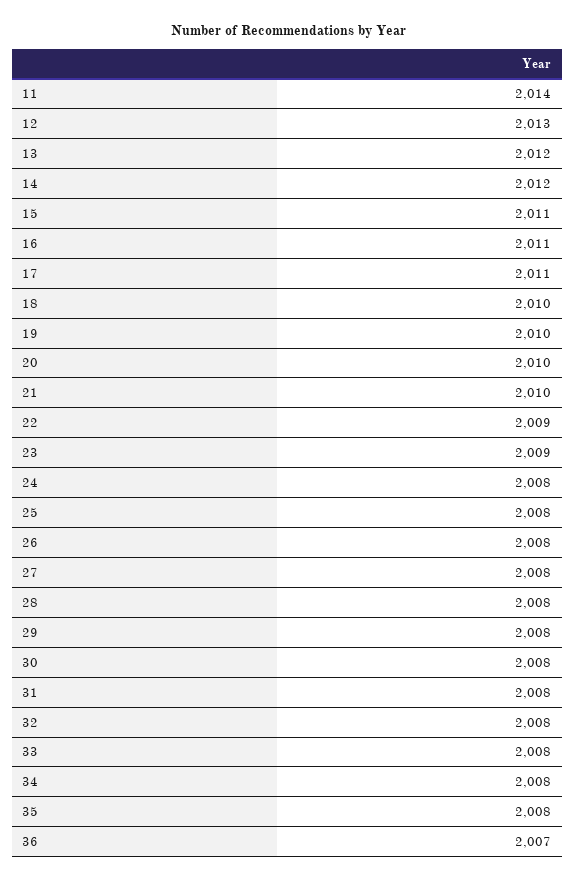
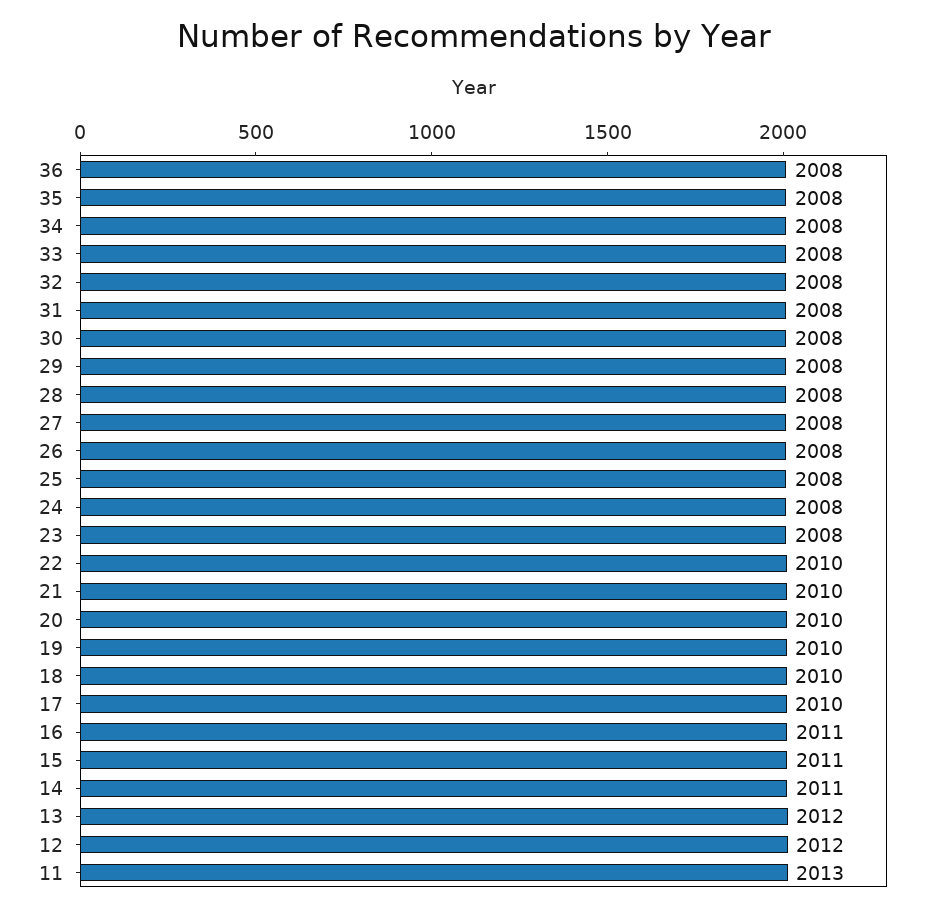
  {
-   "11": 2014,
+   "11": 2013,
-   "12": 2013,
+   "12": 2012,
    "13": 2012,
-   "14": 2012,
+   "14": 2011,
    "15": 2011,
    "16": 2011,
-   "17": 2011,
+   "17": 2010,
    "18": 2010,
    "19": 2010,
    "20": 2010,
    "21": 2010,
-   "22": 2009,
+   "22": 2010,
-   "23": 2009,
+   "23": 2008,
    "24": 2008,
    "25": 2008,
    "26": 2008,
    "27": 2008,
    "28": 2008,
    "29": 2008,
    "30": 2008,
    "31": 2008,
    "32": 2008,
    "33": 2008,
    "34": 2008,
    "35": 2008,
-   "36": 2007
+   "36": 2008
  }

